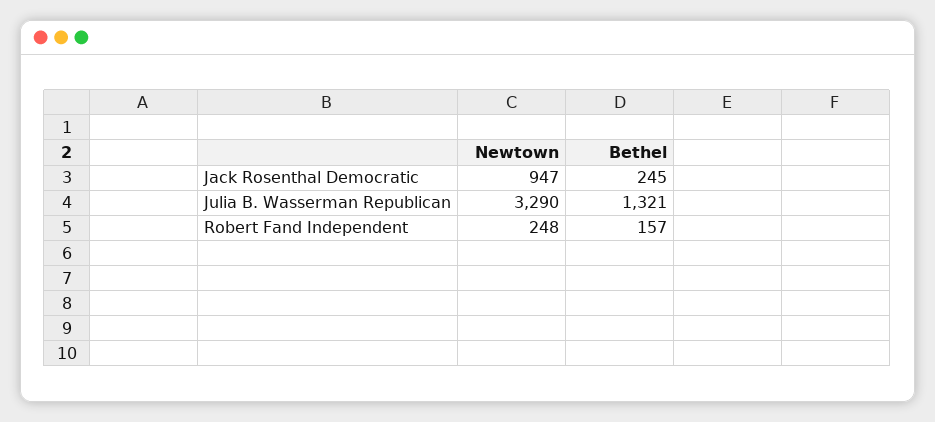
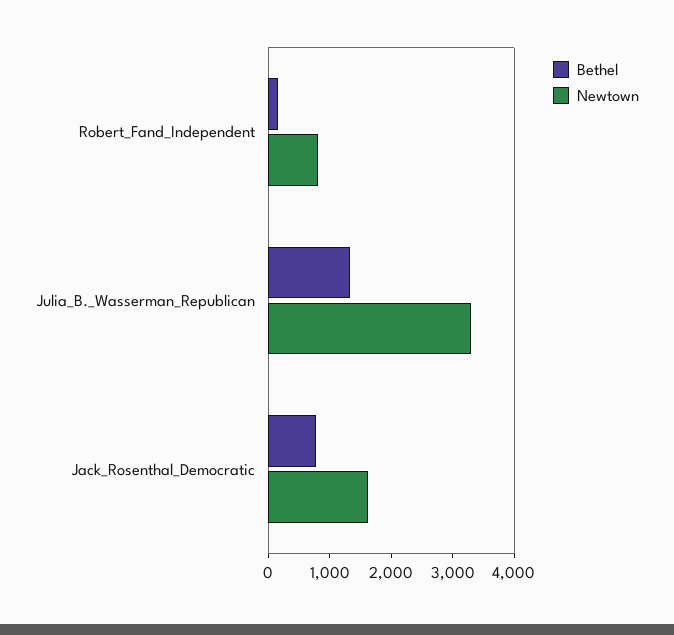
  {
    "Newtown": {
-     "Jack Rosenthal Democratic": 947,
+     "Jack Rosenthal Democratic": 1600,
      "Julia B. Wasserman Republican": 3290,
-     "Robert Fand Independent": 248
+     "Robert Fand Independent": 800
    },
    "Bethel": {
-     "Jack Rosenthal Democratic": 245,
+     "Jack Rosenthal Democratic": 800,
      "Julia B. Wasserman Republican": 1321,
      "Robert Fand Independent": 157
    }
  }

